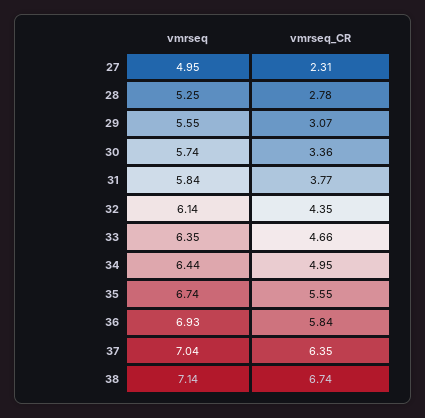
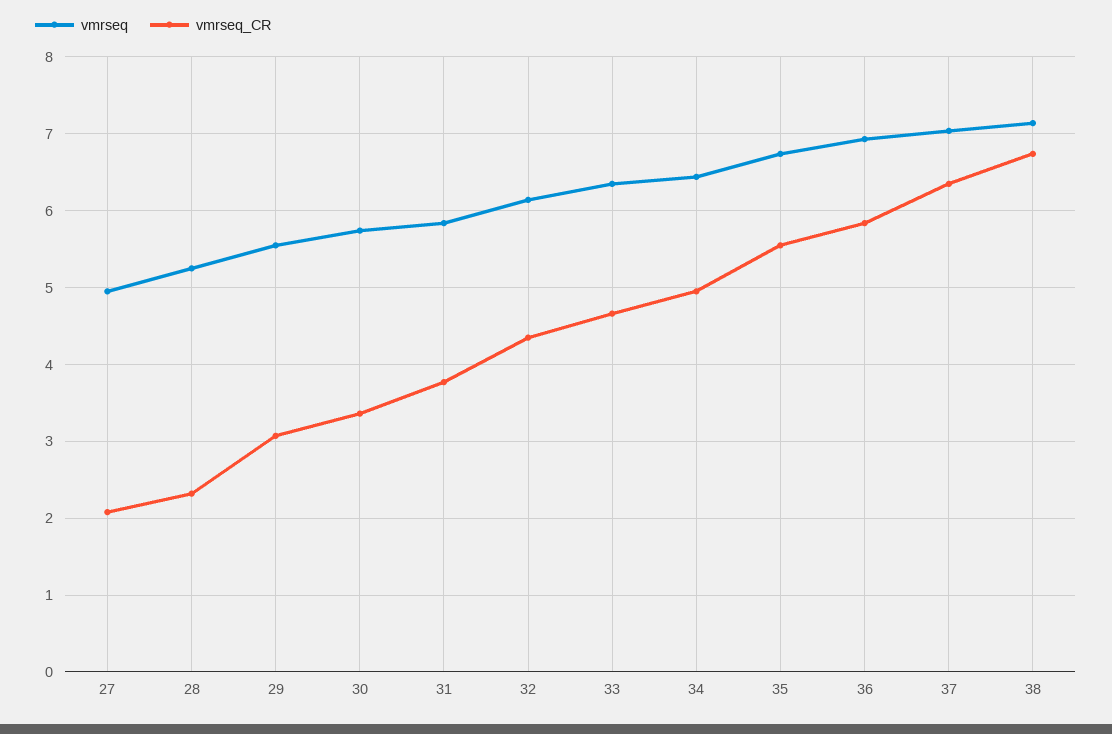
  {
    "vmrseq": {
      "27": 4.95,
      "28": 5.25,
      "29": 5.55,
      "30": 5.74,
      "31": 5.84,
      "32": 6.14,
      "33": 6.35,
      "34": 6.44,
      "35": 6.74,
      "36": 6.93,
      "37": 7.04,
      "38": 7.14
    },
    "vmrseq_CR": {
-     "27": 2.31,
+     "27": 2.1,
-     "28": 2.78,
+     "28": 2.3,
      "29": 3.07,
      "30": 3.36,
      "31": 3.77,
      "32": 4.35,
      "33": 4.66,
      "34": 4.95,
      "35": 5.55,
      "36": 5.84,
      "37": 6.35,
      "38": 6.74
    }
  }

